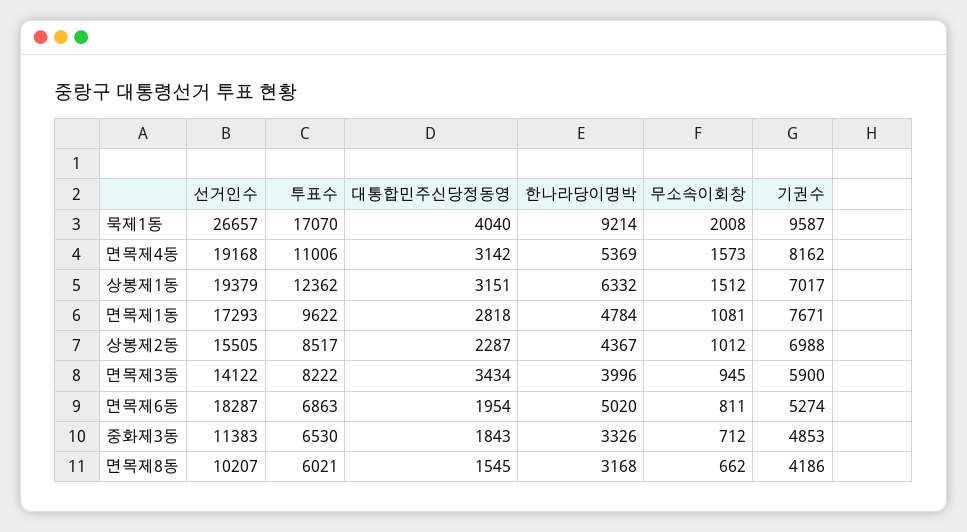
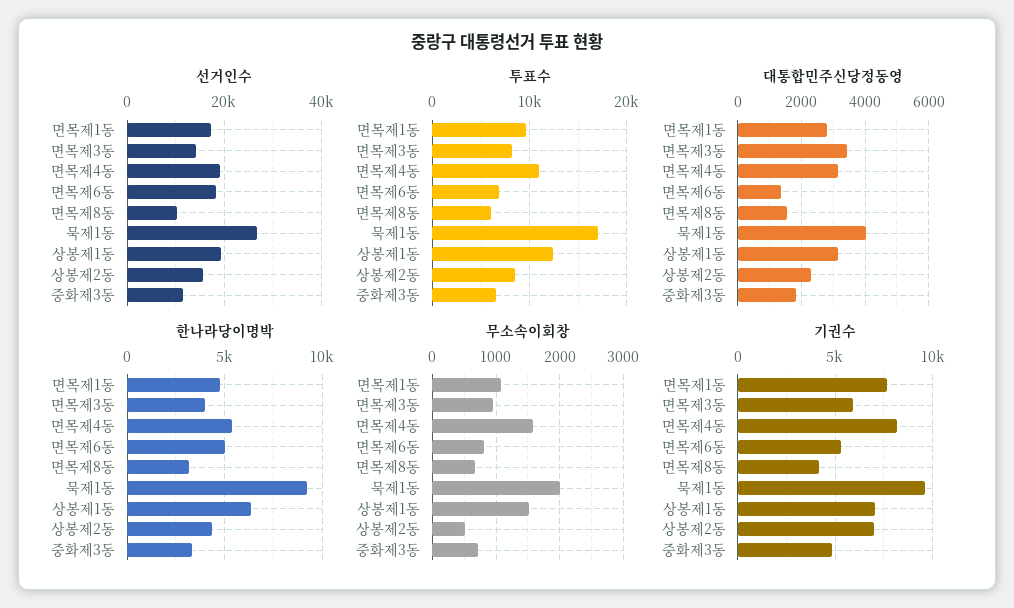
  {
    "선거인수": {
      "묵제1동": 26657,
      "면목제4동": 19168,
      "상봉제1동": 19379,
      "면목제1동": 17293,
      "상봉제2동": 15505,
      "면목제3동": 14122,
      "면목제6동": 18287,
      "중화제3동": 11383,
      "면목제8동": 10207
    },
    "투표수": {
      "묵제1동": 17070,
      "면목제4동": 11006,
      "상봉제1동": 12362,
      "면목제1동": 9622,
      "상봉제2동": 8517,
      "면목제3동": 8222,
      "면목제6동": 6863,
      "중화제3동": 6530,
      "면목제8동": 6021
    },
    "대통합민주신당정동영": {
      "묵제1동": 4040,
      "면목제4동": 3142,
      "상봉제1동": 3151,
      "면목제1동": 2818,
      "상봉제2동": 2287,
      "면목제3동": 3434,
-     "면목제6동": 1954,
+     "면목제6동": 1400,
      "중화제3동": 1843,
      "면목제8동": 1545
    },
    "한나라당이명박": {
      "묵제1동": 9214,
      "면목제4동": 5369,
      "상봉제1동": 6332,
      "면목제1동": 4784,
      "상봉제2동": 4367,
      "면목제3동": 3996,
      "면목제6동": 5020,
      "중화제3동": 3326,
      "면목제8동": 3168
    },
    "무소속이회창": {
      "묵제1동": 2008,
      "면목제4동": 1573,
      "상봉제1동": 1512,
      "면목제1동": 1081,
-     "상봉제2동": 1012,
+     "상봉제2동": 500,
      "면목제3동": 945,
      "면목제6동": 811,
      "중화제3동": 712,
      "면목제8동": 662
    },
    "기권수": {
      "묵제1동": 9587,
      "면목제4동": 8162,
      "상봉제1동": 7017,
      "면목제1동": 7671,
      "상봉제2동": 6988,
      "면목제3동": 5900,
      "면목제6동": 5274,
      "중화제3동": 4853,
      "면목제8동": 4186
    }
  }

